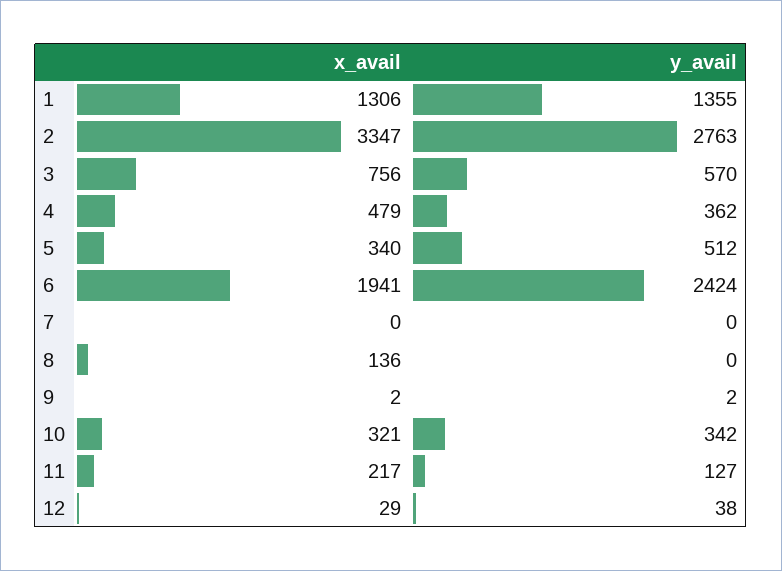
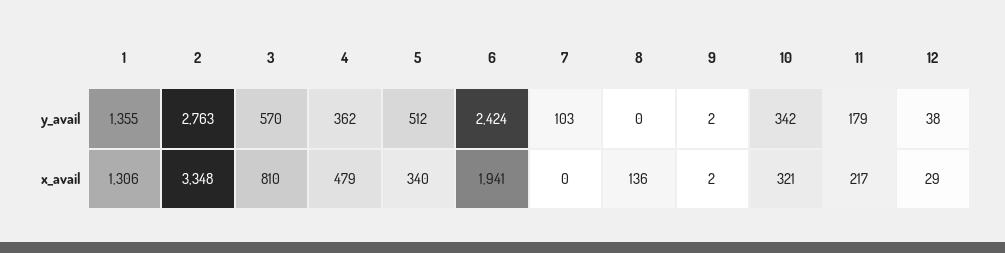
  {
    "x_avail": {
      "1": 1306,
-     "2": 3347,
+     "2": 3348,
-     "3": 756,
+     "3": 810,
      "4": 479,
      "5": 340,
      "6": 1941,
      "7": 0,
      "8": 136,
      "9": 2,
      "10": 321,
      "11": 217,
      "12": 29
    },
    "y_avail": {
      "1": 1355,
      "2": 2763,
      "3": 570,
      "4": 362,
      "5": 512,
      "6": 2424,
-     "7": 0,
+     "7": 103,
      "8": 0,
      "9": 2,
      "10": 342,
-     "11": 127,
+     "11": 179,
      "12": 38
    }
  }

